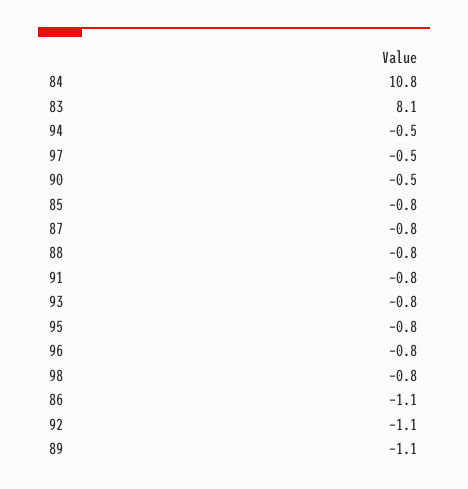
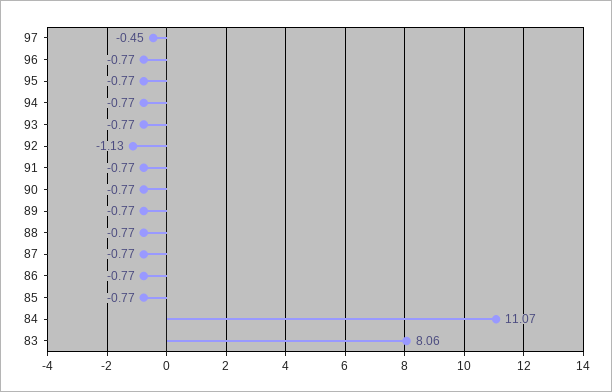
  {
-   "84": 10.8,
+   "84": 11.07,
    "83": 8.06,
-   "94": -0.5,
+   "94": -0.77,
    "97": -0.45,
-   "90": -0.5,
+   "90": -0.77,
    "85": -0.77,
    "87": -0.77,
    "88": -0.77,
    "91": -0.77,
    "93": -0.77,
    "95": -0.77,
    "96": -0.77,
-   "98": -0.8,
-   "86": -1.1,
+   "86": -0.77,
    "92": -1.13,
-   "89": -1.1
+   "89": -0.77
  }

